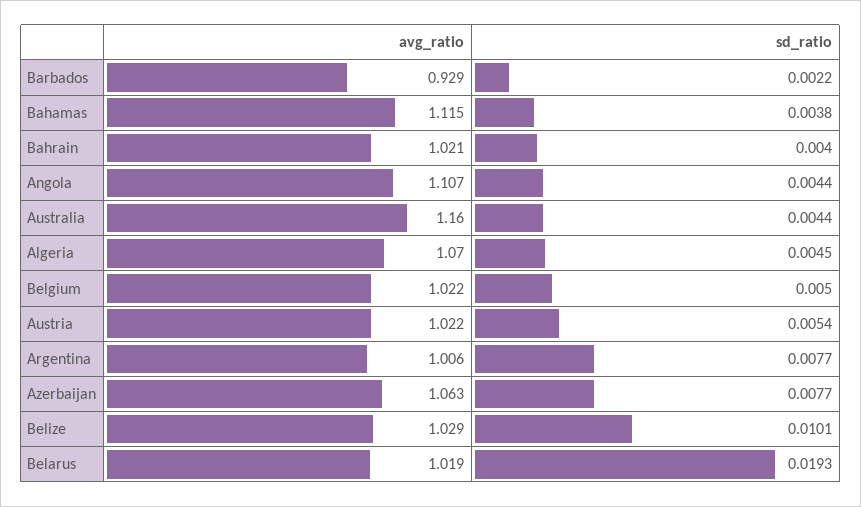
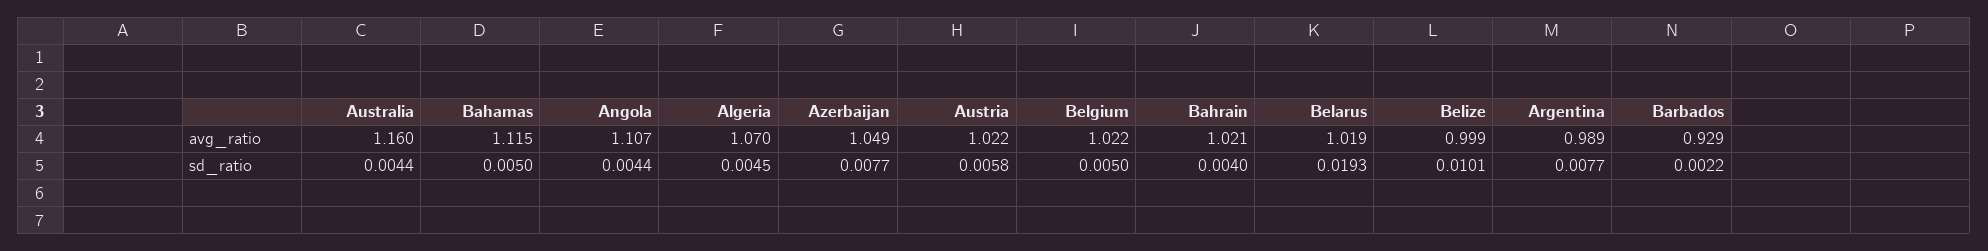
  {
    "avg_ratio": {
      "Barbados": 0.929,
      "Bahamas": 1.115,
      "Bahrain": 1.021,
      "Angola": 1.107,
      "Australia": 1.16,
      "Algeria": 1.07,
      "Belgium": 1.022,
      "Austria": 1.022,
-     "Argentina": 1.006,
+     "Argentina": 0.989,
-     "Azerbaijan": 1.063,
+     "Azerbaijan": 1.049,
-     "Belize": 1.029,
+     "Belize": 0.999,
      "Belarus": 1.019
    },
    "sd_ratio": {
      "Barbados": 0.0022,
-     "Bahamas": 0.0038,
+     "Bahamas": 0.005,
      "Bahrain": 0.004,
      "Angola": 0.0044,
      "Australia": 0.0044,
      "Algeria": 0.0045,
      "Belgium": 0.005,
-     "Austria": 0.0054,
+     "Austria": 0.0058,
      "Argentina": 0.0077,
      "Azerbaijan": 0.0077,
      "Belize": 0.0101,
      "Belarus": 0.0193
    }
  }

